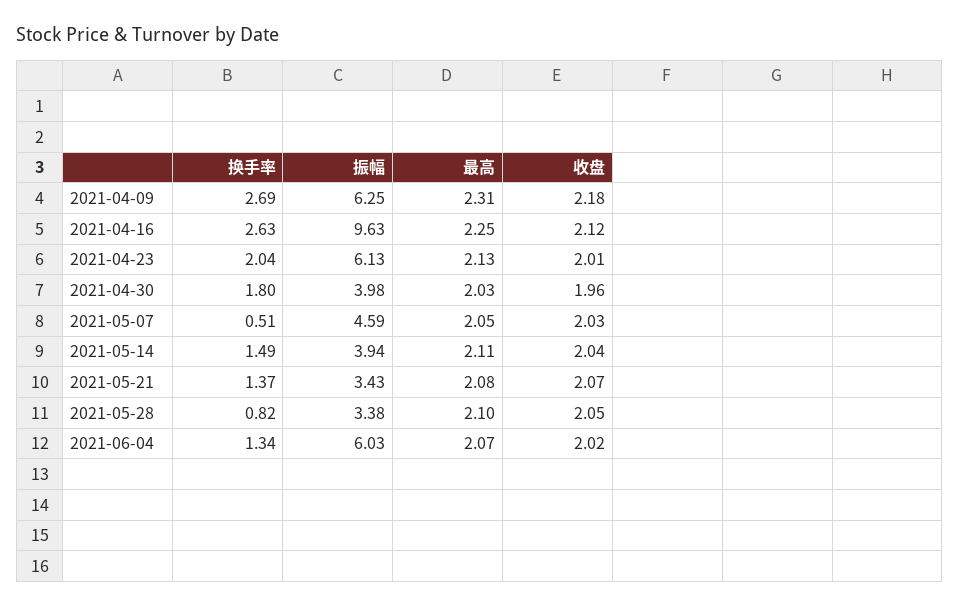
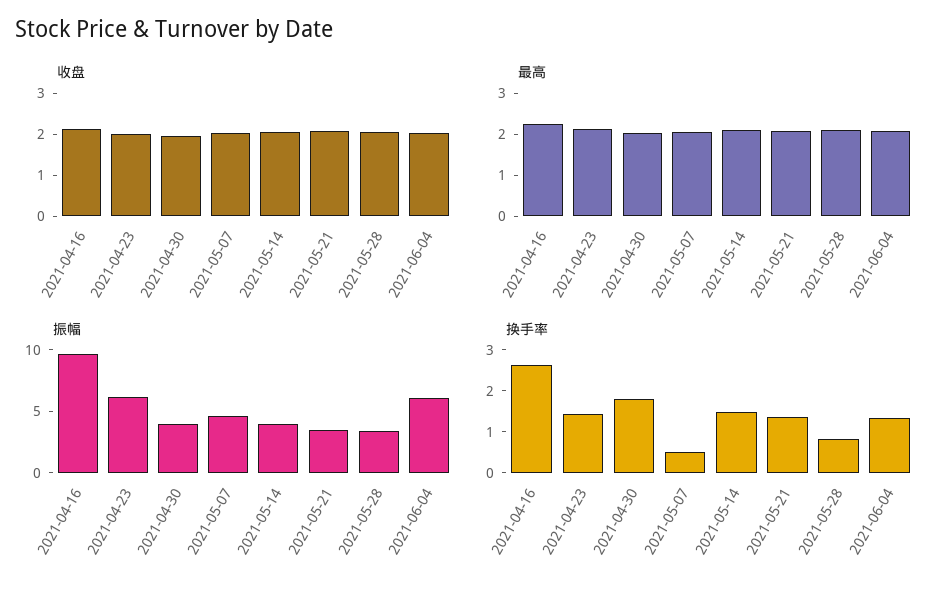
  {
    "换手率": {
-     "2021-04-09": 2.69,
      "2021-04-16": 2.63,
-     "2021-04-23": 2.04,
+     "2021-04-23": 1.4,
      "2021-04-30": 1.8,
      "2021-05-07": 0.51,
      "2021-05-14": 1.49,
      "2021-05-21": 1.37,
      "2021-05-28": 0.82,
      "2021-06-04": 1.34
    },
    "振幅": {
-     "2021-04-09": 6.25,
      "2021-04-16": 9.63,
      "2021-04-23": 6.13,
      "2021-04-30": 3.98,
      "2021-05-07": 4.59,
      "2021-05-14": 3.94,
      "2021-05-21": 3.43,
      "2021-05-28": 3.38,
      "2021-06-04": 6.03
    },
    "最高": {
-     "2021-04-09": 2.31,
      "2021-04-16": 2.25,
      "2021-04-23": 2.13,
      "2021-04-30": 2.03,
      "2021-05-07": 2.05,
      "2021-05-14": 2.11,
      "2021-05-21": 2.08,
      "2021-05-28": 2.1,
      "2021-06-04": 2.07
    },
    "收盘": {
-     "2021-04-09": 2.18,
      "2021-04-16": 2.12,
      "2021-04-23": 2.01,
      "2021-04-30": 1.96,
      "2021-05-07": 2.03,
      "2021-05-14": 2.04,
      "2021-05-21": 2.07,
      "2021-05-28": 2.05,
      "2021-06-04": 2.02
    }
  }

